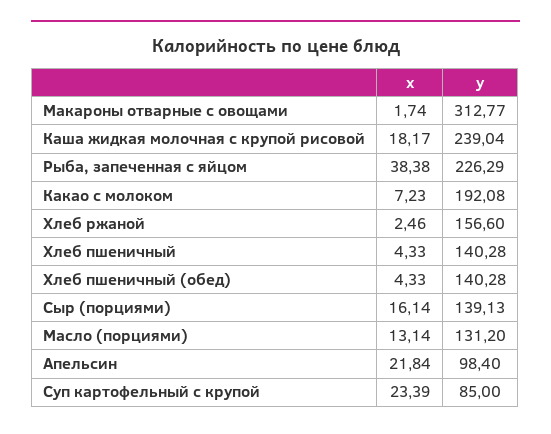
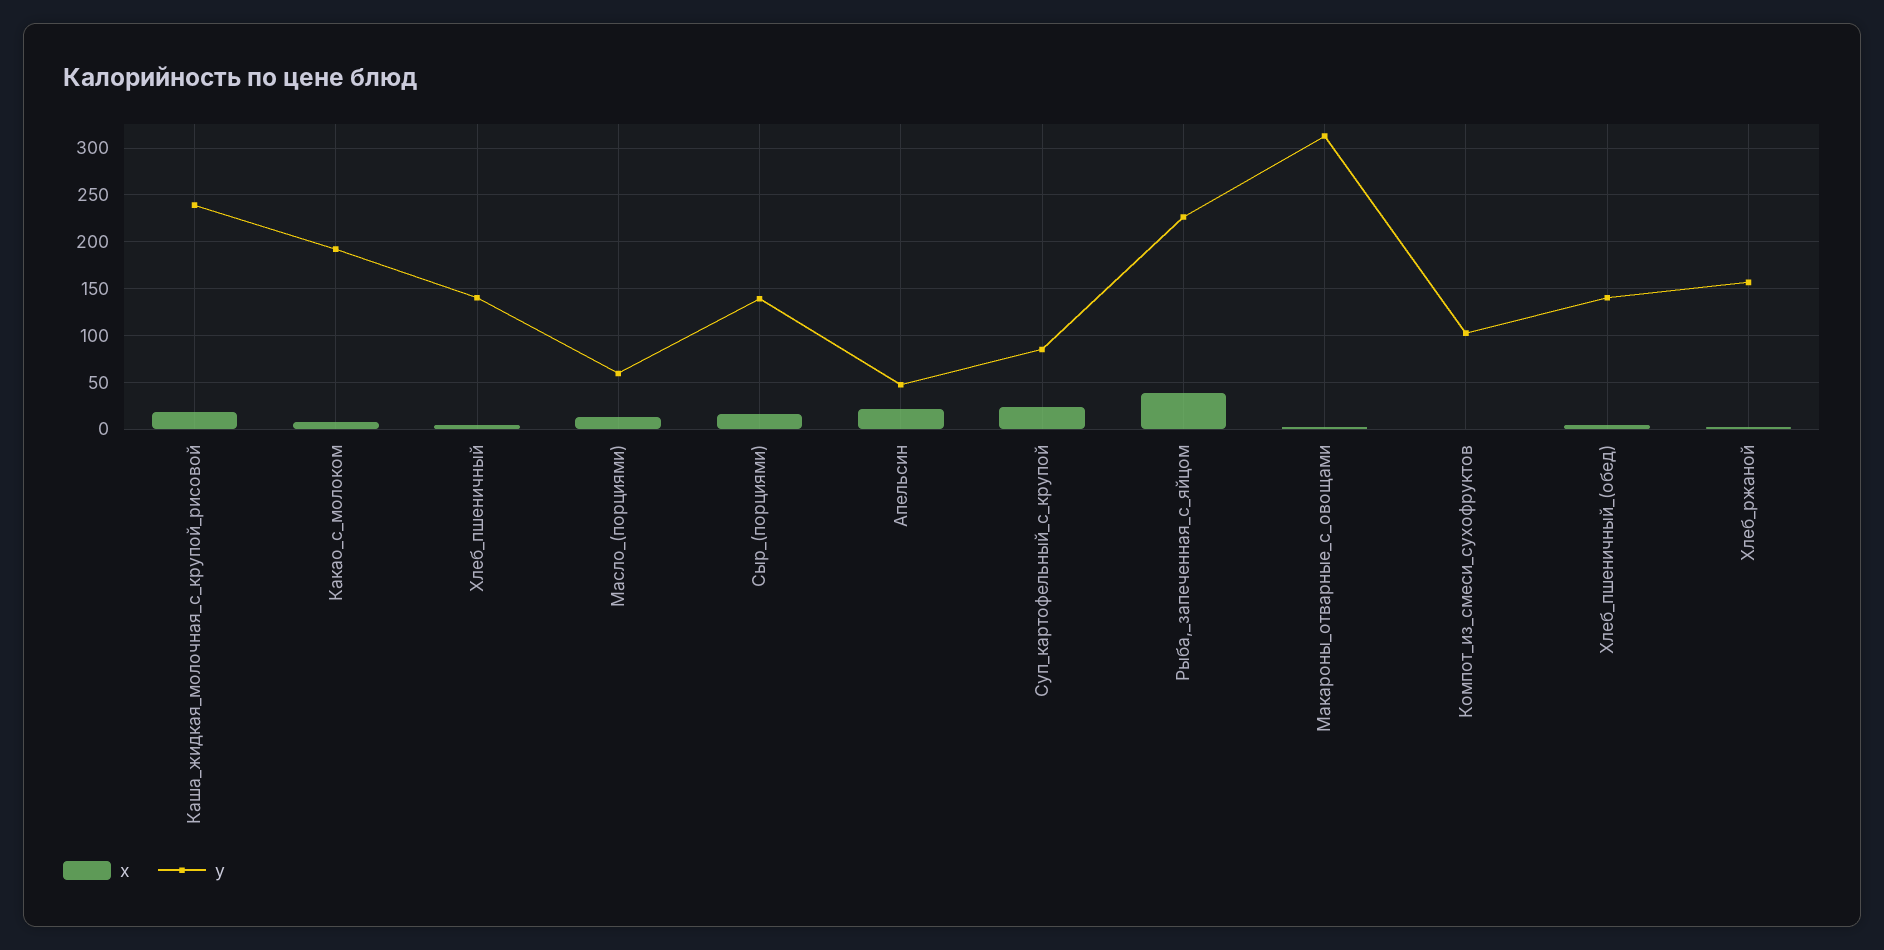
  {
    "x": {
      "Макароны отварные с овощами": 1.74,
      "Каша жидкая молочная с крупой рисовой": 18.17,
      "Рыба, запеченная с яйцом": 38.38,
      "Какао с молоком": 7.23,
      "Хлеб ржаной": 2.46,
      "Хлеб пшеничный": 4.33,
      "Хлеб пшеничный (обед)": 4.33,
      "Сыр (порциями)": 16.14,
      "Масло (порциями)": 13.14,
      "Апельсин": 21.84,
-     "Суп картофельный с крупой": 23.39
+     "Суп картофельный с крупой": 23.39,
+     "Компот_из_смеси_сухофруктов": 0
    },
    "y": {
      "Макароны отварные с овощами": 312.77,
      "Каша жидкая молочная с крупой рисовой": 239.04,
      "Рыба, запеченная с яйцом": 226.29,
      "Какао с молоком": 192.08,
      "Хлеб ржаной": 156.6,
      "Хлеб пшеничный": 140.28,
      "Хлеб пшеничный (обед)": 140.28,
      "Сыр (порциями)": 139.13,
-     "Масло (порциями)": 131.2,
+     "Масло (порциями)": 60,
-     "Апельсин": 98.4,
+     "Апельсин": 50,
-     "Суп картофельный с крупой": 85
+     "Суп картофельный с крупой": 85,
+     "Компот_из_смеси_сухофруктов": 100
    }
  }

